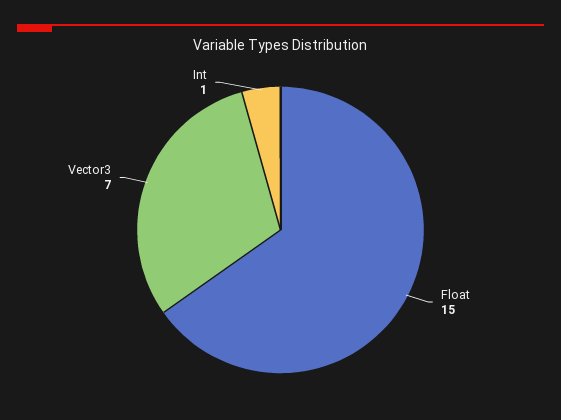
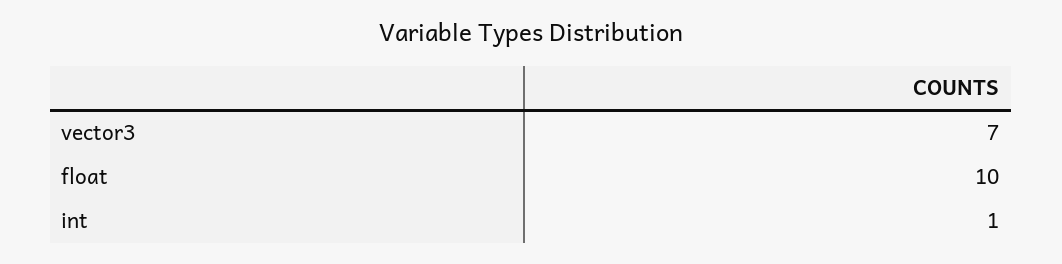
  {
-   "Float": 15,
+   "Float": 10,
    "Vector3": 7,
    "Int": 1
  }

